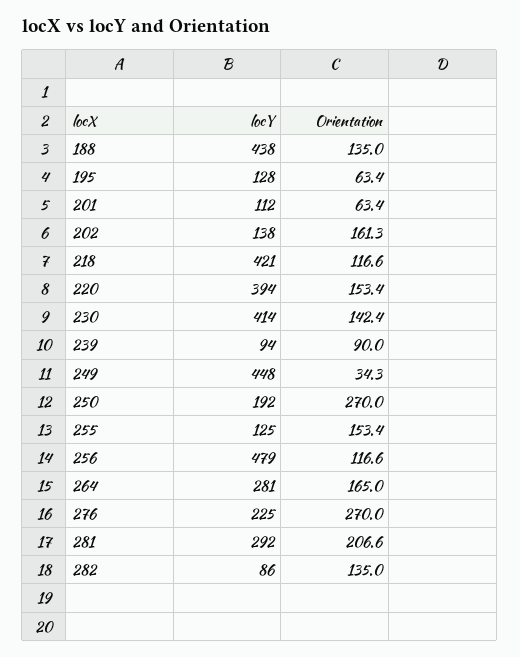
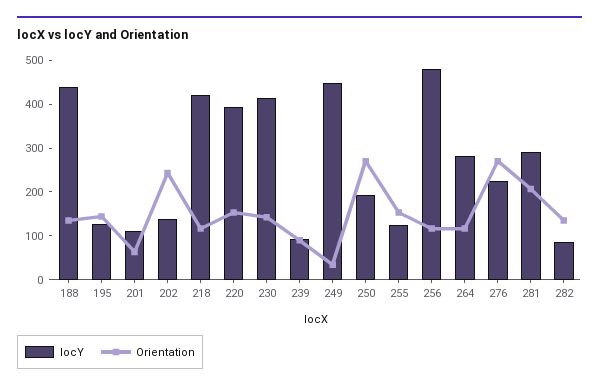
  {
    "locY": {
      "188": 438,
      "195": 128,
      "201": 112,
      "202": 138,
      "218": 421,
      "220": 394,
      "230": 414,
      "239": 94,
      "249": 448,
      "250": 192,
      "255": 125,
      "256": 479,
      "264": 281,
      "276": 225,
      "281": 292,
      "282": 86
    },
    "Orientation": {
      "188": 135,
-     "195": 63.4,
+     "195": 140,
      "201": 63.4,
-     "202": 161.3,
+     "202": 240,
      "218": 116.6,
      "220": 153.4,
      "230": 142.4,
      "239": 90,
      "249": 34.3,
      "250": 270,
      "255": 153.4,
      "256": 116.6,
-     "264": 165,
+     "264": 120,
      "276": 270,
      "281": 206.6,
      "282": 135
    }
  }

